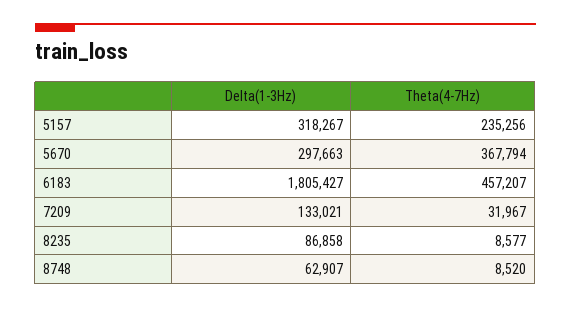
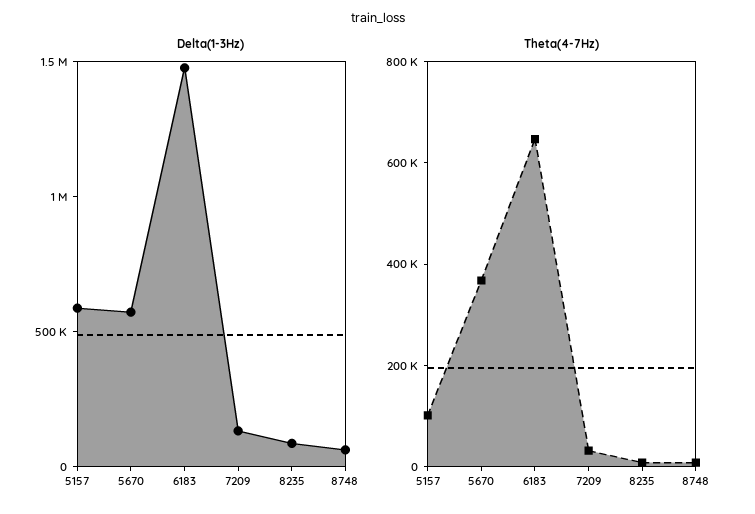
  {
    "Delta(1-3Hz)": {
-     "5157": 318267,
+     "5157": 600000,
-     "5670": 297663,
+     "5670": 600000,
-     "6183": 1805427,
+     "6183": 1500000,
      "7209": 133021,
      "8235": 86858,
      "8748": 62907
    },
    "Theta(4-7Hz)": {
-     "5157": 235256,
+     "5157": 100000,
      "5670": 367794,
-     "6183": 457207,
+     "6183": 650000,
      "7209": 31967,
      "8235": 8577,
      "8748": 8520
    }
  }

